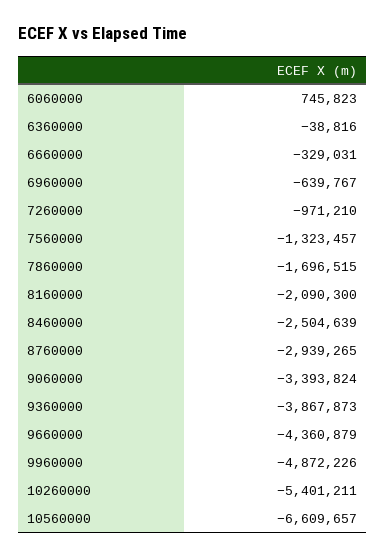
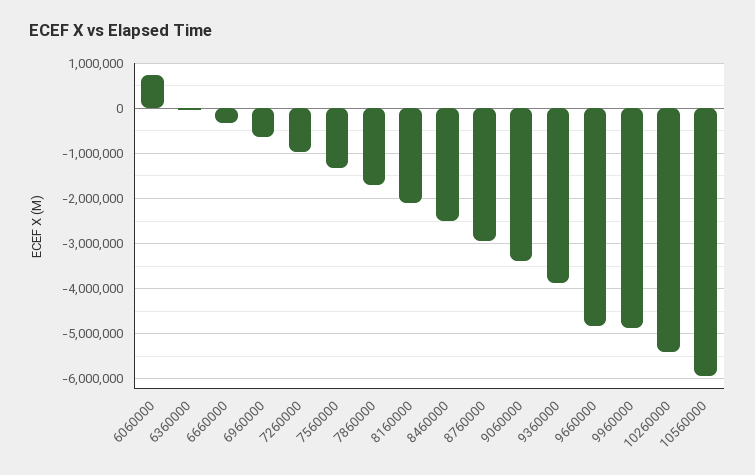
  {
    "6060000": 745823,
    "6360000": -38816,
    "6660000": -329031,
    "6960000": -639767,
    "7260000": -971210,
    "7560000": -1323457,
    "7860000": -1696515,
    "8160000": -2090300,
    "8460000": -2504639,
    "8760000": -2939265,
    "9060000": -3393824,
    "9360000": -3867873,
-   "9660000": -4360879,
+   "9660000": -4800000,
    "9960000": -4872226,
    "10260000": -5401211,
-   "10560000": -6609657
+   "10560000": -6000000
  }

